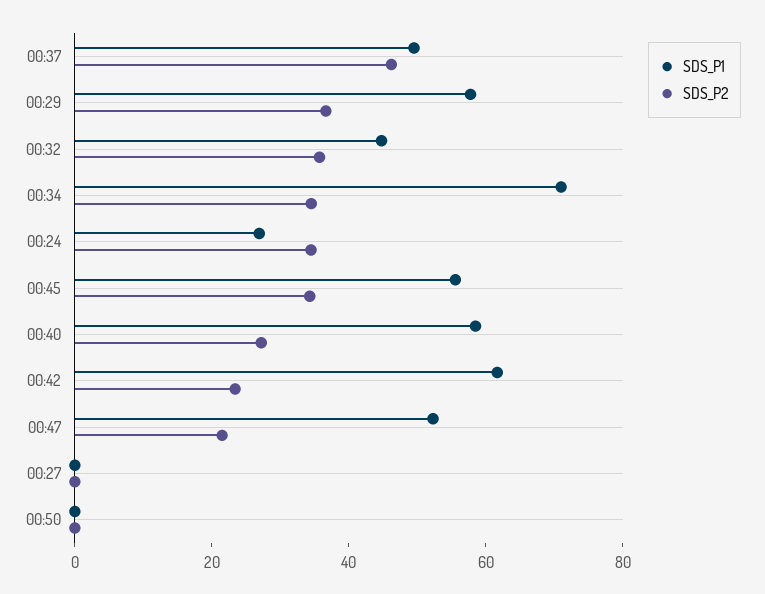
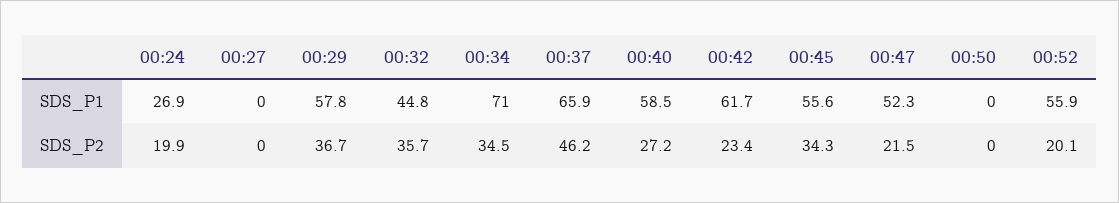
  {
    "SDS_P1": {
-     "00:37": 50,
+     "00:37": 65.9,
      "00:29": 57.8,
      "00:32": 44.8,
      "00:34": 71,
      "00:24": 26.9,
      "00:45": 55.6,
      "00:40": 58.5,
      "00:42": 61.7,
      "00:47": 52.3,
      "00:27": 0,
-     "00:50": 0
+     "00:50": 0,
+     "00:52": 55.9
    },
    "SDS_P2": {
      "00:37": 46.2,
      "00:29": 36.7,
      "00:32": 35.7,
      "00:34": 34.5,
-     "00:24": 35,
+     "00:24": 19.9,
      "00:45": 34.3,
      "00:40": 27.2,
      "00:42": 23.4,
      "00:47": 21.5,
      "00:27": 0,
-     "00:50": 0
+     "00:50": 0,
+     "00:52": 20.1
    }
  }

